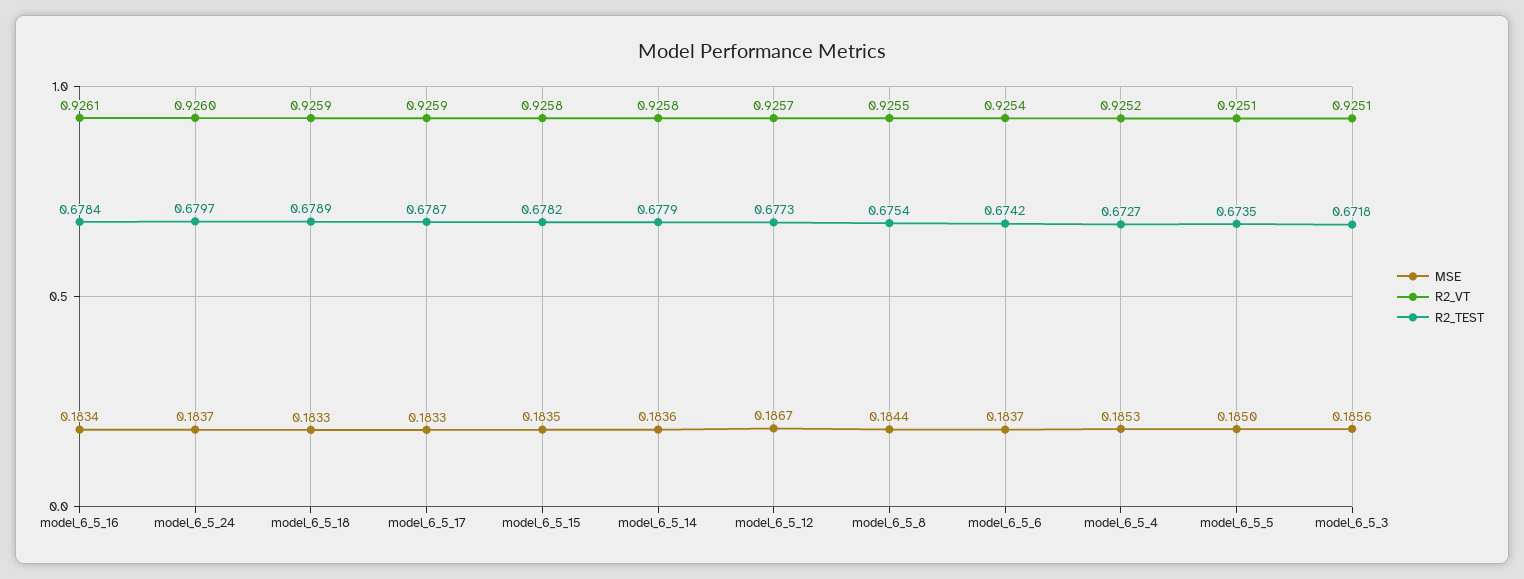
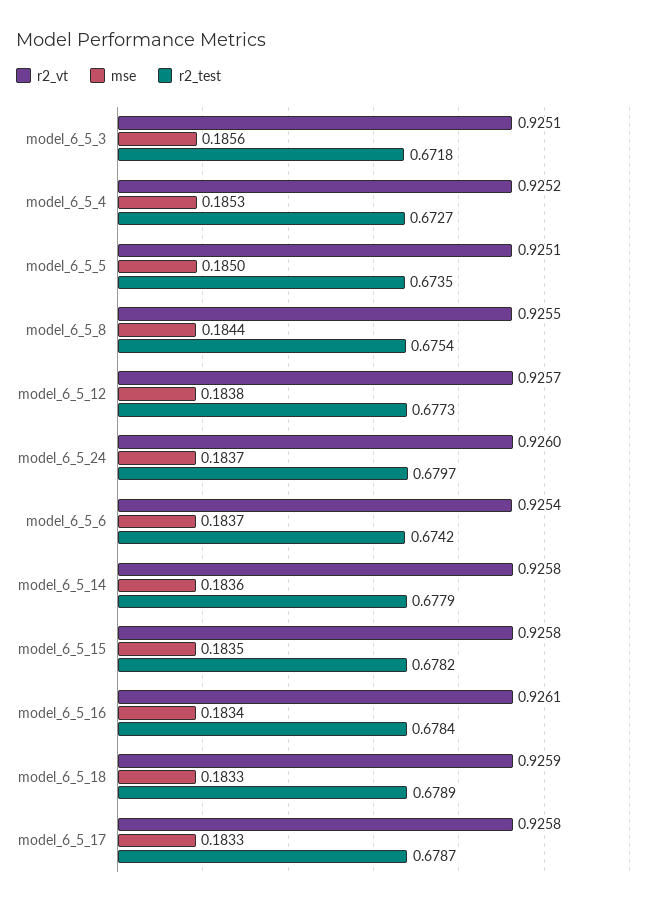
  {
    "MSE": {
      "model_6_5_16": 0.1834,
      "model_6_5_24": 0.1837,
      "model_6_5_18": 0.1833,
      "model_6_5_17": 0.1833,
      "model_6_5_15": 0.1835,
      "model_6_5_14": 0.1836,
-     "model_6_5_12": 0.1867,
+     "model_6_5_12": 0.1838,
      "model_6_5_8": 0.1844,
      "model_6_5_6": 0.1837,
      "model_6_5_4": 0.1853,
      "model_6_5_5": 0.185,
      "model_6_5_3": 0.1856
    },
    "R2_VT": {
      "model_6_5_16": 0.9261,
      "model_6_5_24": 0.926,
      "model_6_5_18": 0.9259,
-     "model_6_5_17": 0.9259,
+     "model_6_5_17": 0.9258,
      "model_6_5_15": 0.9258,
      "model_6_5_14": 0.9258,
      "model_6_5_12": 0.9257,
      "model_6_5_8": 0.9255,
      "model_6_5_6": 0.9254,
      "model_6_5_4": 0.9252,
      "model_6_5_5": 0.9251,
      "model_6_5_3": 0.9251
    },
    "R2_TEST": {
      "model_6_5_16": 0.6784,
      "model_6_5_24": 0.6797,
      "model_6_5_18": 0.6789,
      "model_6_5_17": 0.6787,
      "model_6_5_15": 0.6782,
      "model_6_5_14": 0.6779,
      "model_6_5_12": 0.6773,
      "model_6_5_8": 0.6754,
      "model_6_5_6": 0.6742,
      "model_6_5_4": 0.6727,
      "model_6_5_5": 0.6735,
      "model_6_5_3": 0.6718
    }
  }

